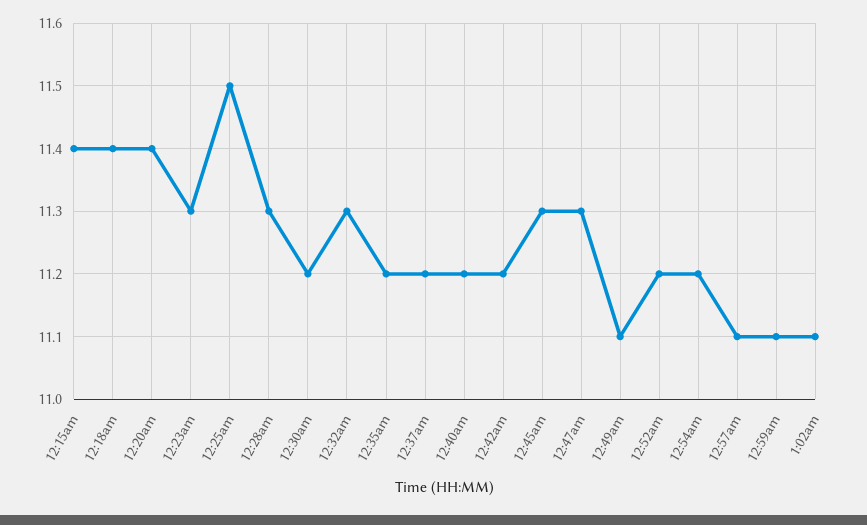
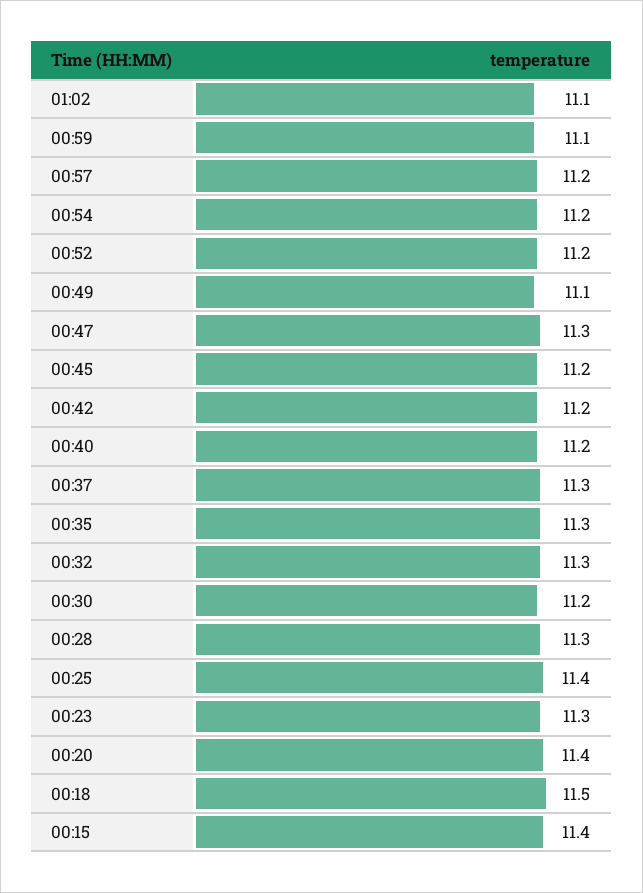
  {
    "12:15am": 11.4,
-   "12:18am": 11.4,
+   "12:18am": 11.5,
    "12:20am": 11.4,
    "12:23am": 11.3,
-   "12:25am": 11.5,
+   "12:25am": 11.4,
    "12:28am": 11.3,
    "12:30am": 11.2,
    "12:32am": 11.3,
-   "12:35am": 11.2,
+   "12:35am": 11.3,
-   "12:37am": 11.2,
+   "12:37am": 11.3,
    "12:40am": 11.2,
    "12:42am": 11.2,
-   "12:45am": 11.3,
+   "12:45am": 11.2,
    "12:47am": 11.3,
    "12:49am": 11.1,
    "12:52am": 11.2,
    "12:54am": 11.2,
-   "12:57am": 11.1,
+   "12:57am": 11.2,
    "12:59am": 11.1,
    "1:02am": 11.1
  }

